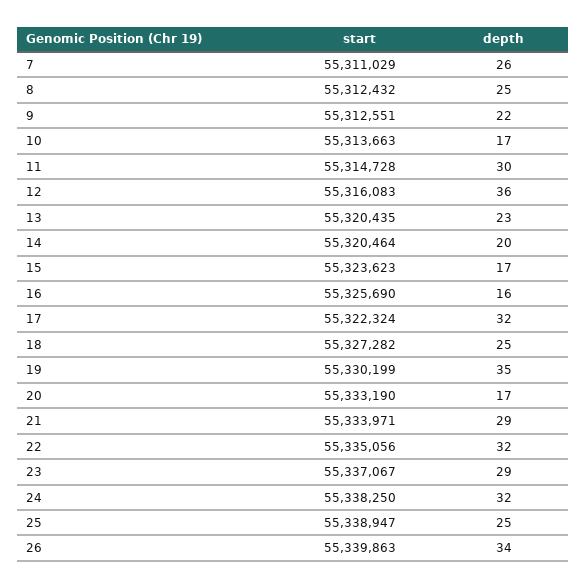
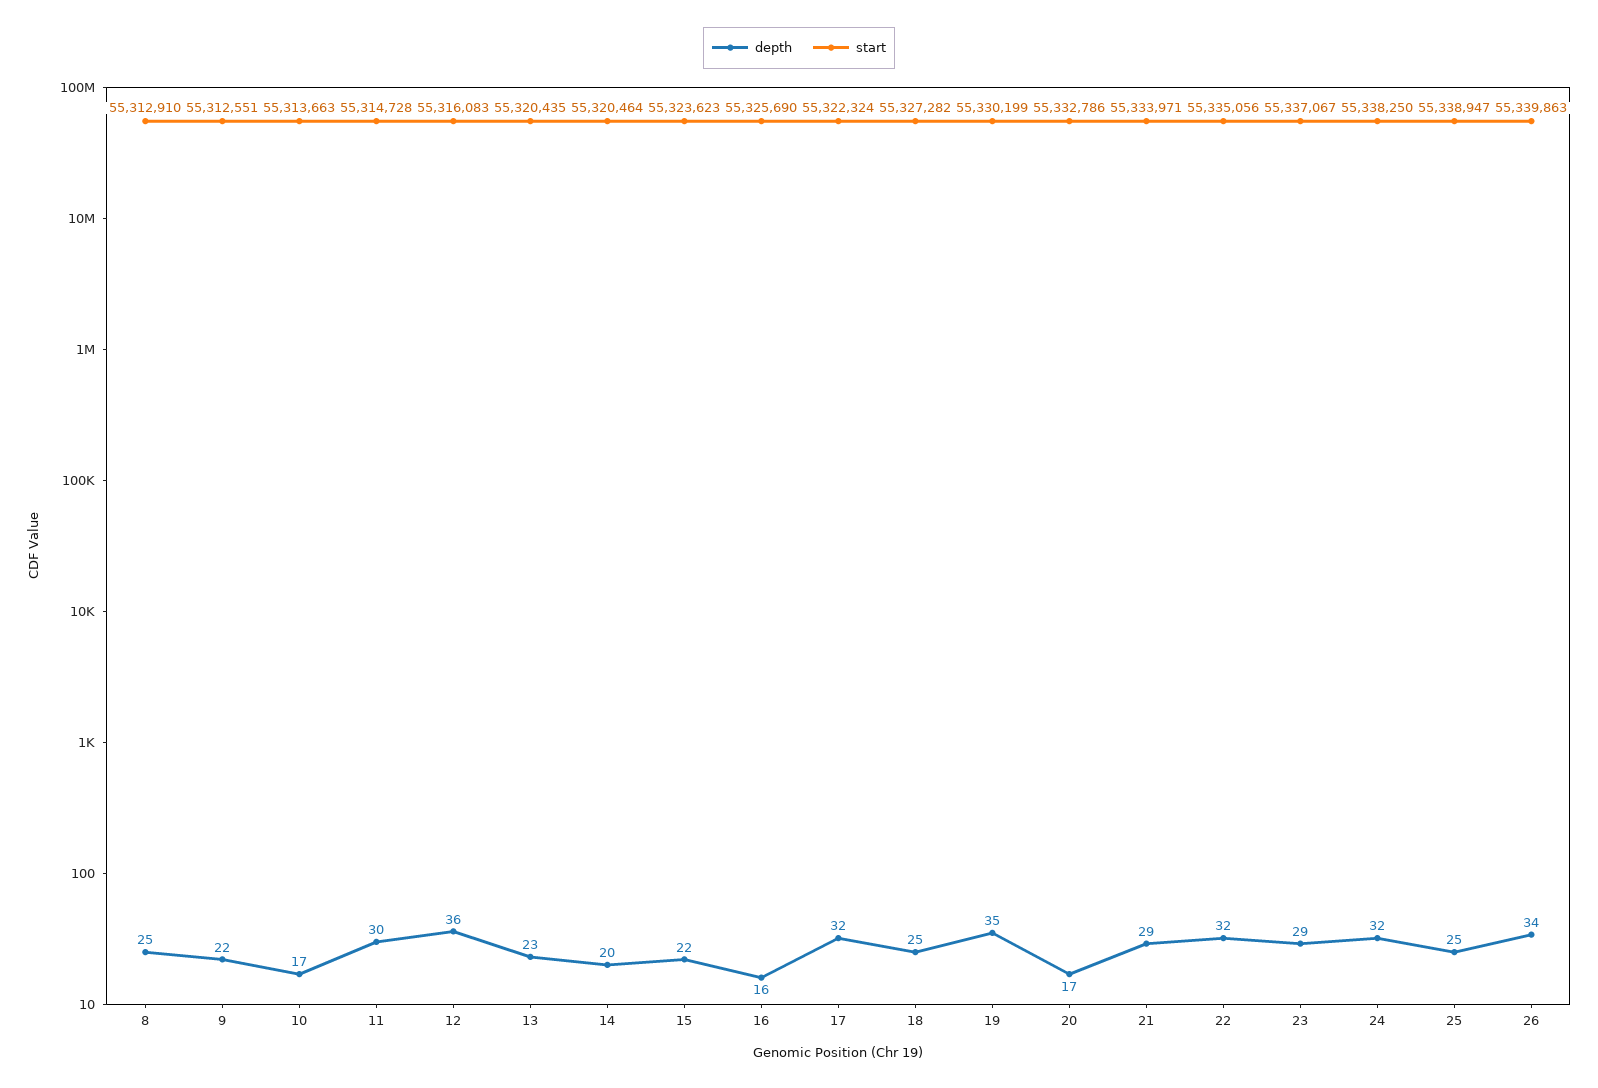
  {
    "start": {
-     "7": 55311029,
-     "8": 55312432,
+     "8": 55312910,
      "9": 55312551,
      "10": 55313663,
      "11": 55314728,
      "12": 55316083,
      "13": 55320435,
      "14": 55320464,
      "15": 55323623,
      "16": 55325690,
      "17": 55322324,
      "18": 55327282,
      "19": 55330199,
-     "20": 55333190,
+     "20": 55332786,
      "21": 55333971,
      "22": 55335056,
      "23": 55337067,
      "24": 55338250,
      "25": 55338947,
      "26": 55339863
    },
    "depth": {
-     "7": 26,
      "8": 25,
      "9": 22,
      "10": 17,
      "11": 30,
      "12": 36,
      "13": 23,
      "14": 20,
-     "15": 17,
+     "15": 22,
      "16": 16,
      "17": 32,
      "18": 25,
      "19": 35,
      "20": 17,
      "21": 29,
      "22": 32,
      "23": 29,
      "24": 32,
      "25": 25,
      "26": 34
    }
  }

